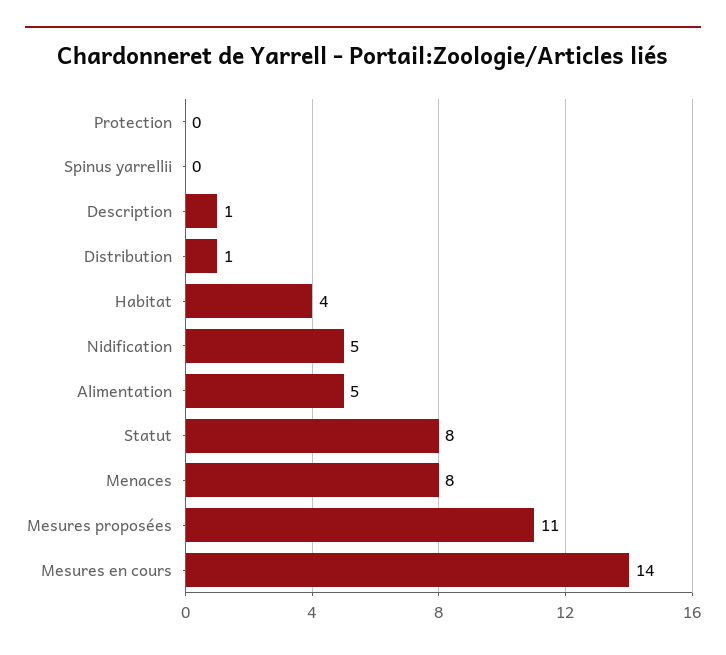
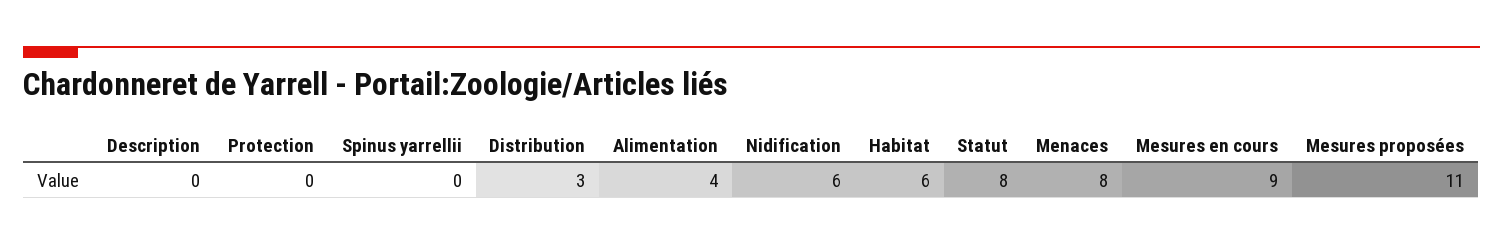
  {
    "Protection": 0,
    "Spinus yarrellii": 0,
-   "Description": 1,
+   "Description": 0,
-   "Distribution": 1,
+   "Distribution": 3,
-   "Habitat": 4,
+   "Habitat": 6,
-   "Nidification": 5,
+   "Nidification": 6,
-   "Alimentation": 5,
+   "Alimentation": 4,
    "Statut": 8,
    "Menaces": 8,
    "Mesures proposées": 11,
-   "Mesures en cours": 14
+   "Mesures en cours": 9
  }

